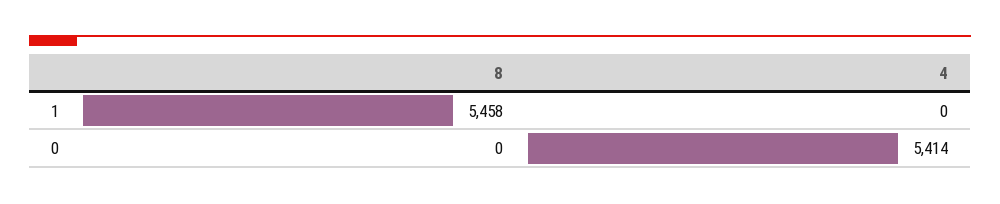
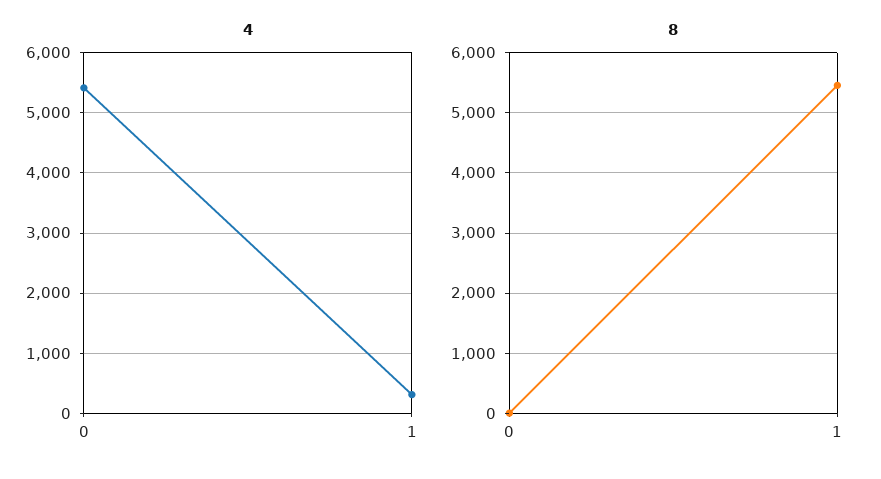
  {
    "8": {
      "1": 5458,
      "0": 0
    },
    "4": {
-     "1": 0,
+     "1": 300,
      "0": 5414
    }
  }

